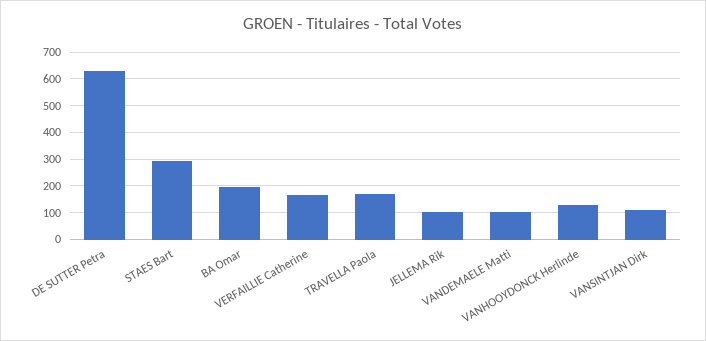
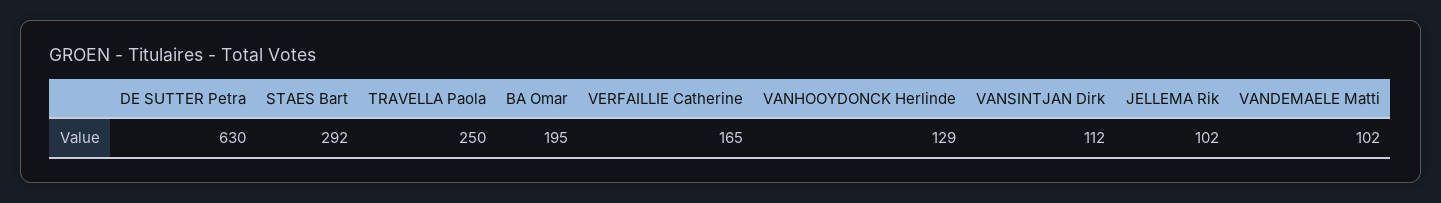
  {
    "DE SUTTER Petra": 630,
    "STAES Bart": 292,
    "BA Omar": 195,
    "VERFAILLIE Catherine": 165,
-   "TRAVELLA Paola": 175,
+   "TRAVELLA Paola": 250,
    "JELLEMA Rik": 102,
    "VANDEMAELE Matti": 102,
    "VANHOOYDONCK Herlinde": 129,
    "VANSINTJAN Dirk": 112
  }

